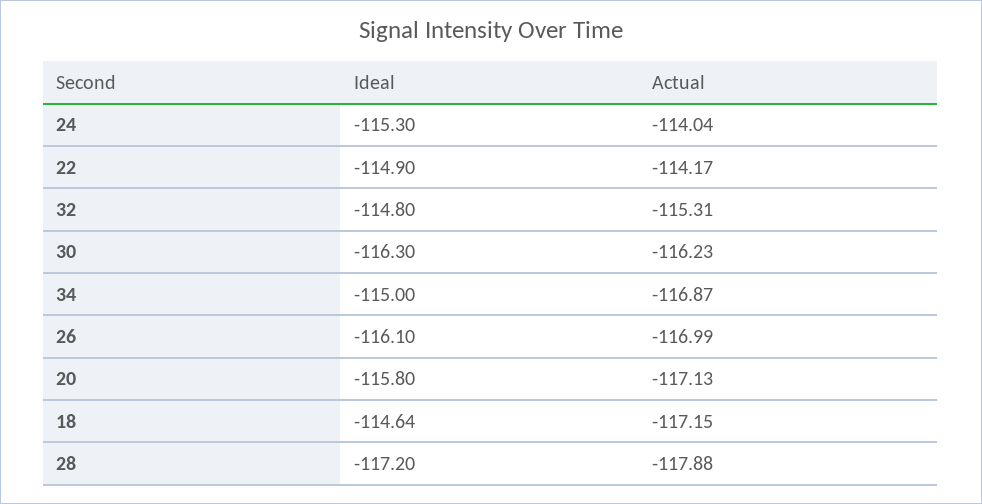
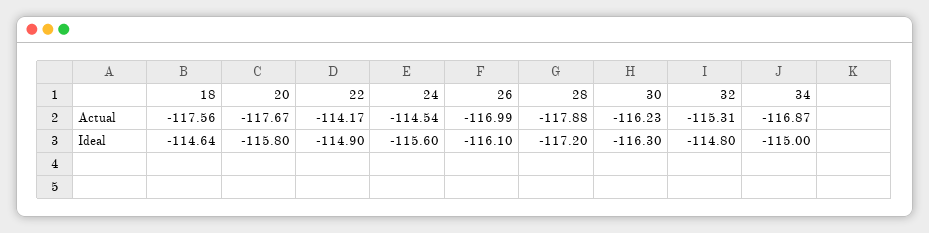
  {
    "Ideal": {
-     "24": -115.3,
+     "24": -115.6,
      "22": -114.9,
      "32": -114.8,
      "30": -116.3,
      "34": -115,
      "26": -116.1,
      "20": -115.8,
      "18": -114.64,
      "28": -117.2
    },
    "Actual": {
-     "24": -114.04,
+     "24": -114.54,
      "22": -114.17,
      "32": -115.31,
      "30": -116.23,
      "34": -116.87,
      "26": -116.99,
-     "20": -117.13,
+     "20": -117.67,
-     "18": -117.15,
+     "18": -117.56,
      "28": -117.88
    }
  }

